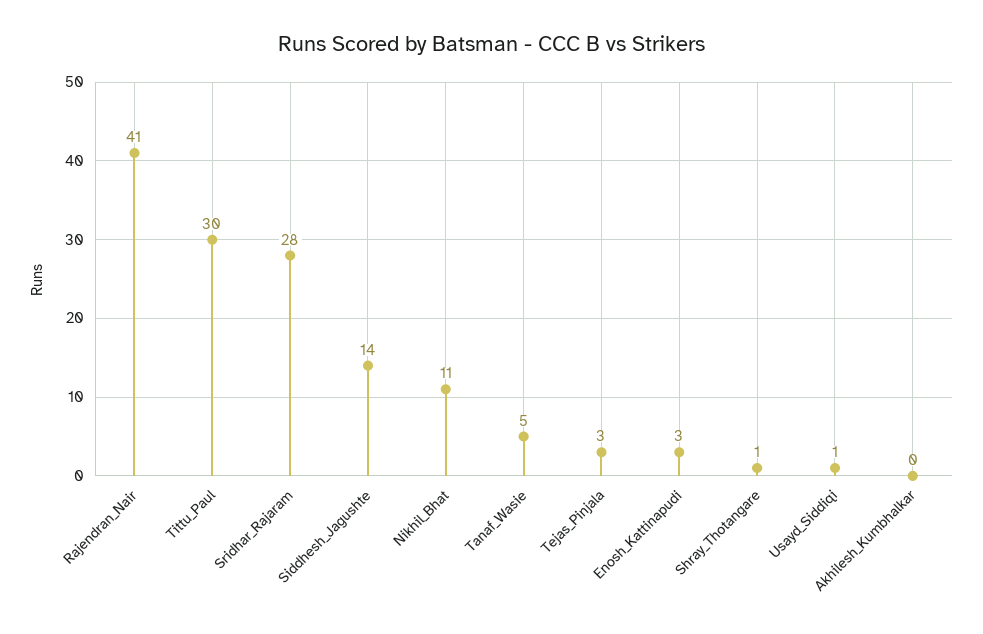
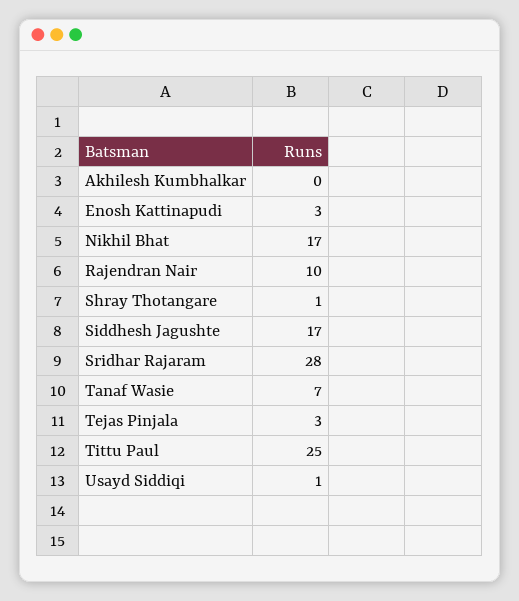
  {
-   "Rajendran_Nair": 41,
+   "Rajendran_Nair": 10,
-   "Tittu_Paul": 30,
+   "Tittu_Paul": 25,
    "Sridhar_Rajaram": 28,
-   "Siddhesh_Jagushte": 14,
+   "Siddhesh_Jagushte": 17,
-   "Nikhil_Bhat": 11,
+   "Nikhil_Bhat": 17,
-   "Tanaf_Wasie": 5,
+   "Tanaf_Wasie": 7,
    "Tejas_Pinjala": 3,
    "Enosh_Kattinapudi": 3,
    "Shray_Thotangare": 1,
    "Usayd_Siddiqi": 1,
    "Akhilesh_Kumbhalkar": 0
  }

